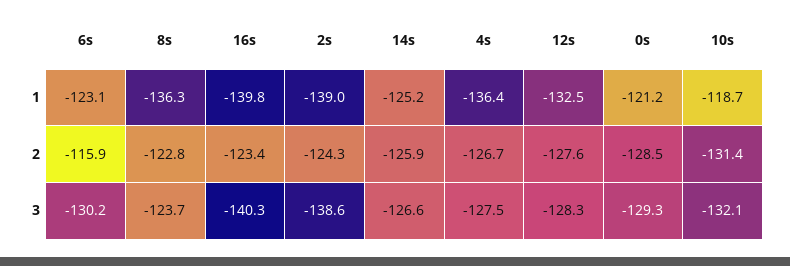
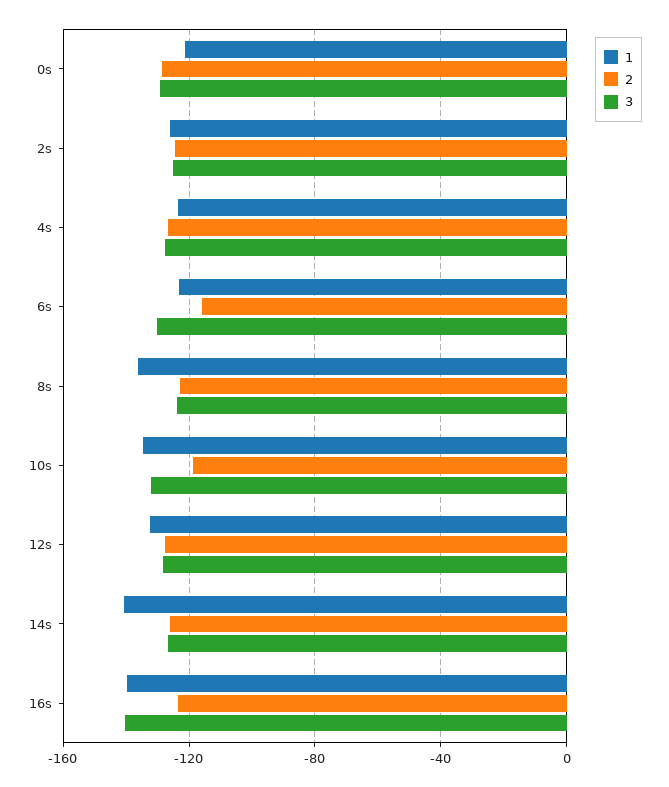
  {
    "1": {
      "6s": -123.1,
      "8s": -136.3,
      "16s": -139.8,
-     "2s": -139,
+     "2s": -125,
-     "14s": -125.2,
+     "14s": -140,
-     "4s": -136.4,
+     "4s": -125,
      "12s": -132.5,
      "0s": -121.2,
-     "10s": -118.7
+     "10s": -135
    },
    "2": {
      "6s": -115.9,
      "8s": -122.8,
      "16s": -123.4,
      "2s": -124.3,
      "14s": -125.9,
      "4s": -126.7,
      "12s": -127.6,
      "0s": -128.5,
-     "10s": -131.4
+     "10s": -120
    },
    "3": {
      "6s": -130.2,
      "8s": -123.7,
      "16s": -140.3,
-     "2s": -138.6,
+     "2s": -125,
      "14s": -126.6,
      "4s": -127.5,
      "12s": -128.3,
      "0s": -129.3,
      "10s": -132.1
    }
  }

